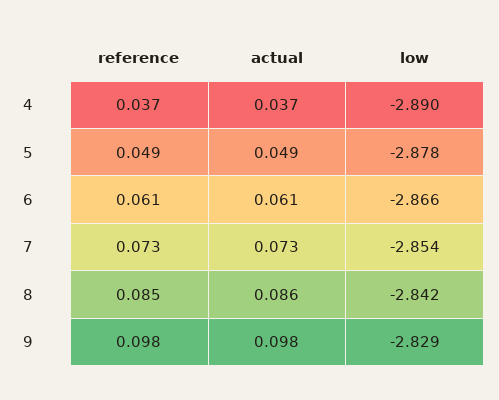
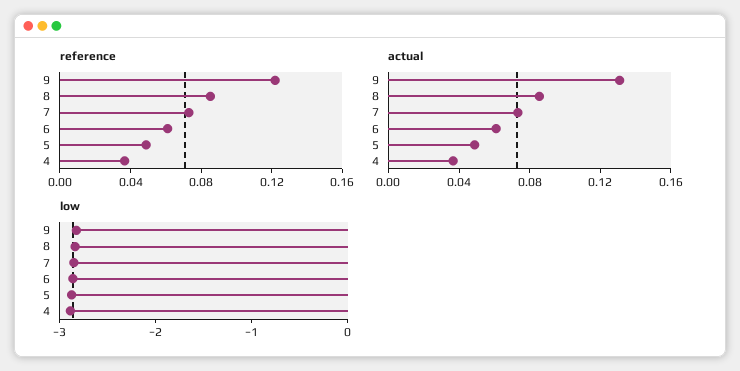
  {
    "reference": {
      "4": 0.037,
      "5": 0.049,
      "6": 0.061,
      "7": 0.073,
      "8": 0.085,
-     "9": 0.098
+     "9": 0.12
    },
    "actual": {
      "4": 0.037,
      "5": 0.049,
      "6": 0.061,
      "7": 0.073,
      "8": 0.086,
-     "9": 0.098
+     "9": 0.13
    },
    "low": {
      "4": -2.89,
      "5": -2.878,
      "6": -2.866,
      "7": -2.854,
      "8": -2.842,
      "9": -2.829
    }
  }

